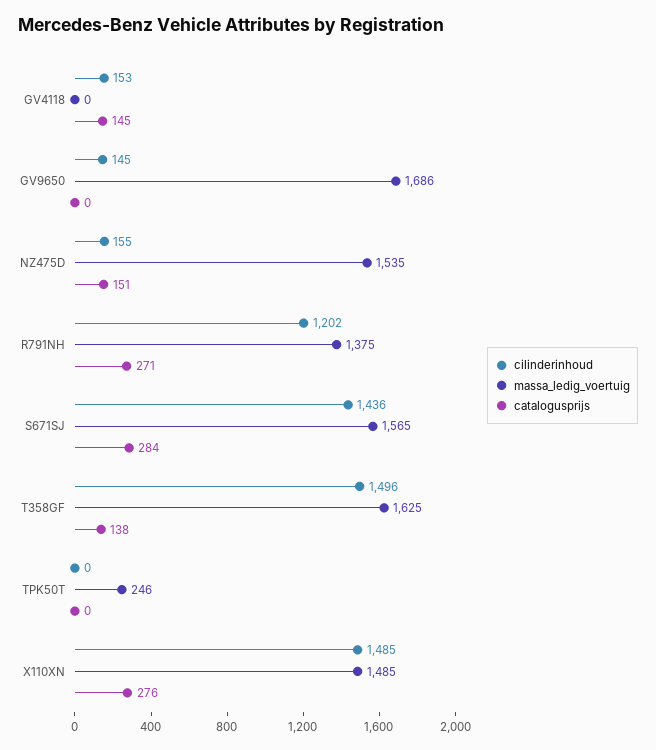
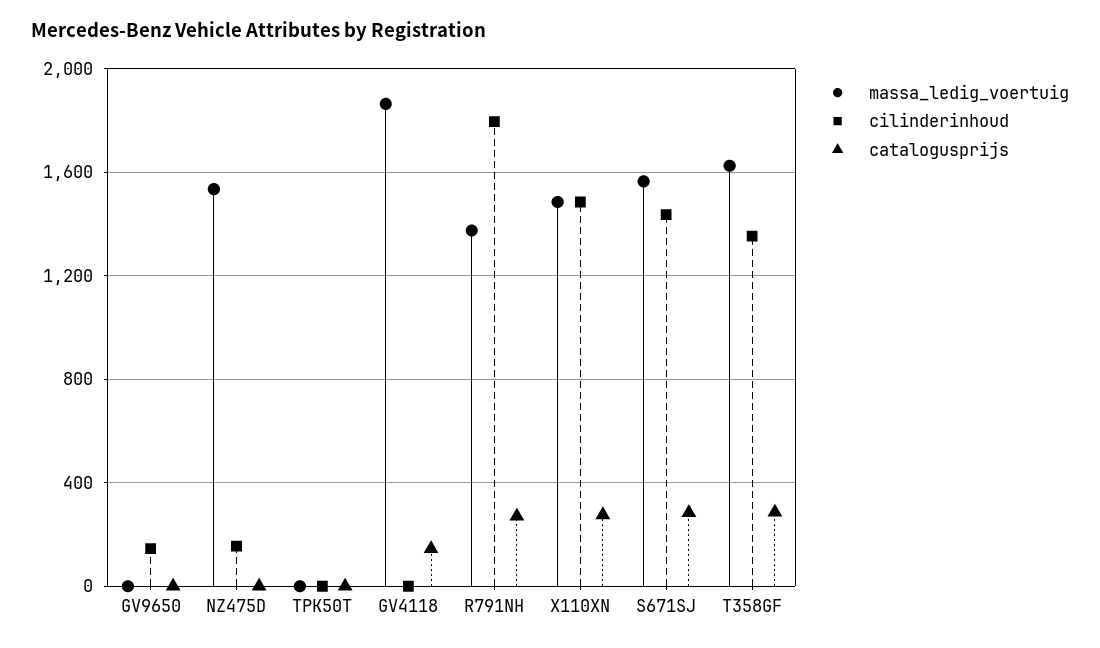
  {
    "cilinderinhoud": {
-     "GV4118": 153,
+     "GV4118": 0,
      "GV9650": 145,
      "NZ475D": 155,
-     "R791NH": 1202,
+     "R791NH": 1800,
      "S671SJ": 1436,
-     "T358GF": 1496,
+     "T358GF": 1350,
      "TPK50T": 0,
      "X110XN": 1485
    },
    "massa_ledig_voertuig": {
-     "GV4118": 0,
+     "GV4118": 1850,
-     "GV9650": 1686,
+     "GV9650": 0,
      "NZ475D": 1535,
      "R791NH": 1375,
      "S671SJ": 1565,
      "T358GF": 1625,
-     "TPK50T": 246,
+     "TPK50T": 0,
      "X110XN": 1485
    },
    "catalogusprijs": {
      "GV4118": 145,
      "GV9650": 0,
-     "NZ475D": 151,
+     "NZ475D": 0,
      "R791NH": 271,
      "S671SJ": 284,
-     "T358GF": 138,
+     "T358GF": 300,
      "TPK50T": 0,
      "X110XN": 276
    }
  }

